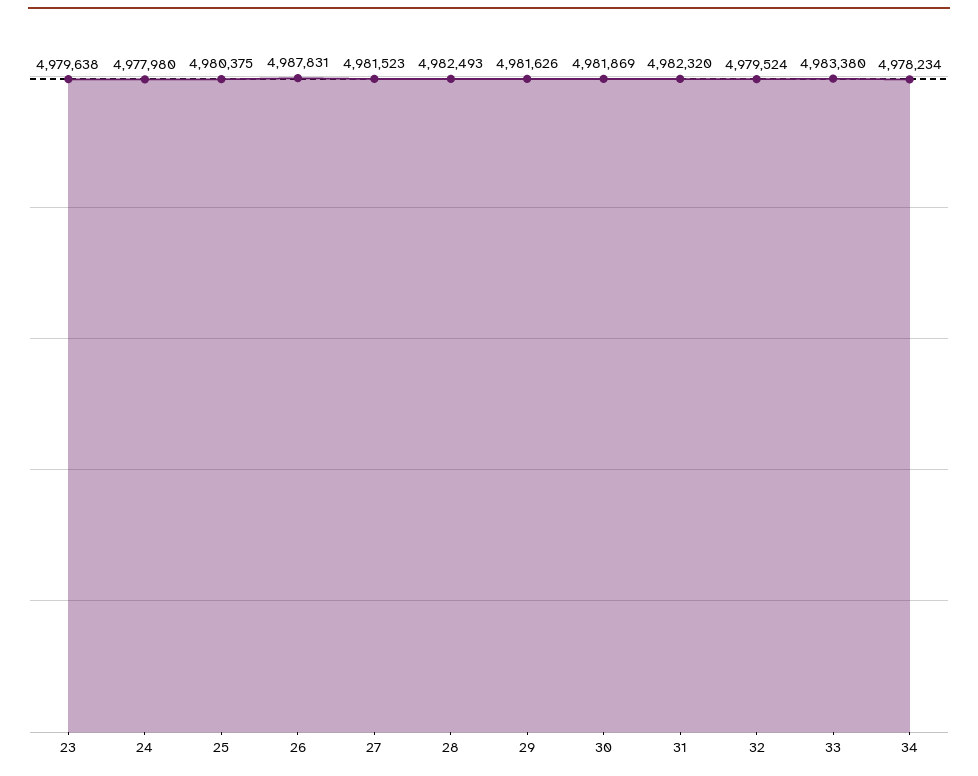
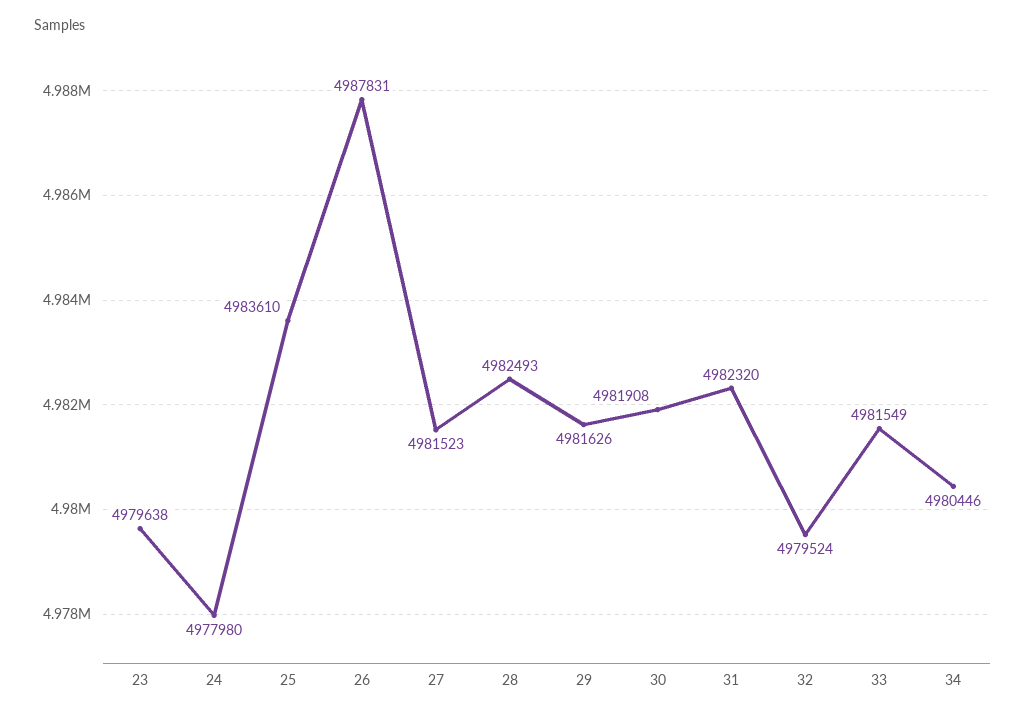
  {
    "23": 4979638,
    "24": 4977980,
-   "25": 4980375,
+   "25": 4983610,
    "26": 4987831,
    "27": 4981523,
    "28": 4982493,
    "29": 4981626,
-   "30": 4981869,
+   "30": 4981908,
    "31": 4982320,
    "32": 4979524,
-   "33": 4983380,
+   "33": 4981549,
-   "34": 4978234
+   "34": 4980446
  }

